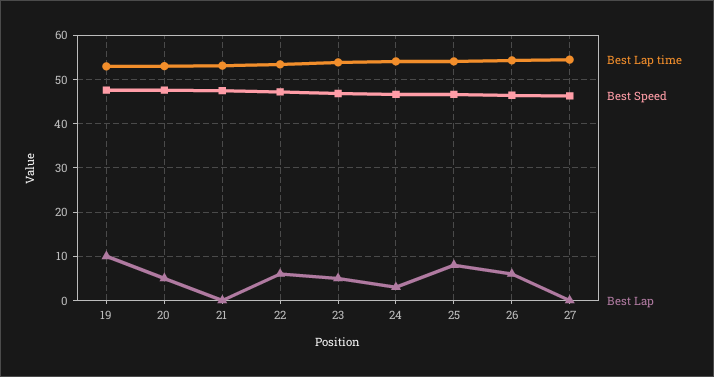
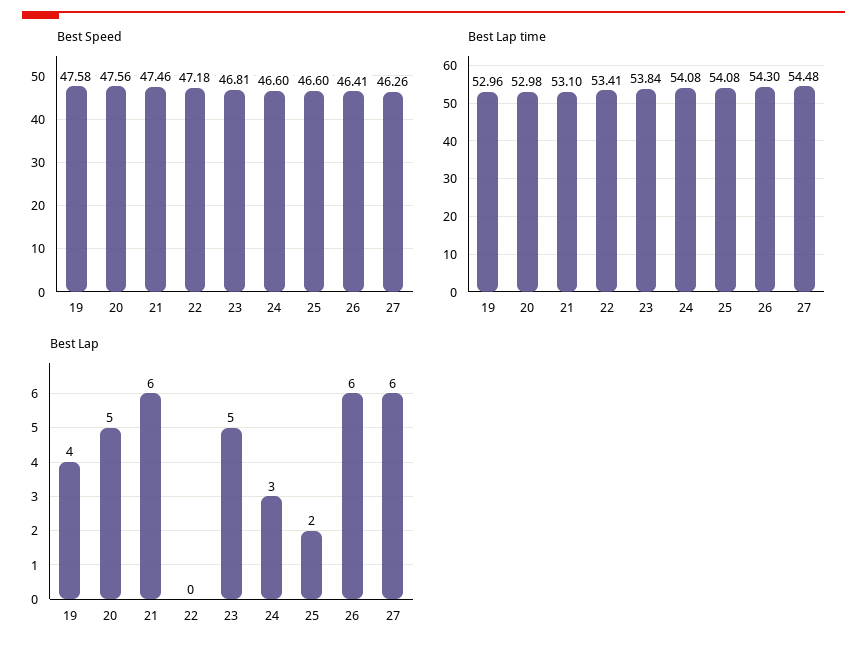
  {
    "Best Lap time": {
      "19": 52.96,
      "20": 52.98,
      "21": 53.1,
      "22": 53.41,
      "23": 53.84,
      "24": 54.08,
      "25": 54.08,
      "26": 54.3,
      "27": 54.48
    },
    "Best Speed": {
      "19": 47.58,
      "20": 47.56,
      "21": 47.46,
      "22": 47.18,
      "23": 46.81,
      "24": 46.6,
      "25": 46.6,
      "26": 46.41,
      "27": 46.26
    },
    "Best Lap": {
-     "19": 10,
+     "19": 4,
      "20": 5,
-     "21": 0,
+     "21": 6,
-     "22": 6,
+     "22": 0,
      "23": 5,
      "24": 3,
-     "25": 8,
+     "25": 2,
      "26": 6,
-     "27": 0
+     "27": 6
    }
  }

